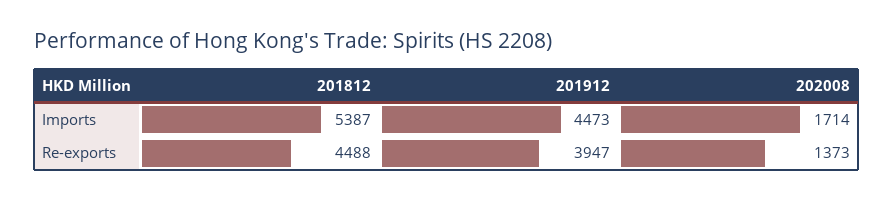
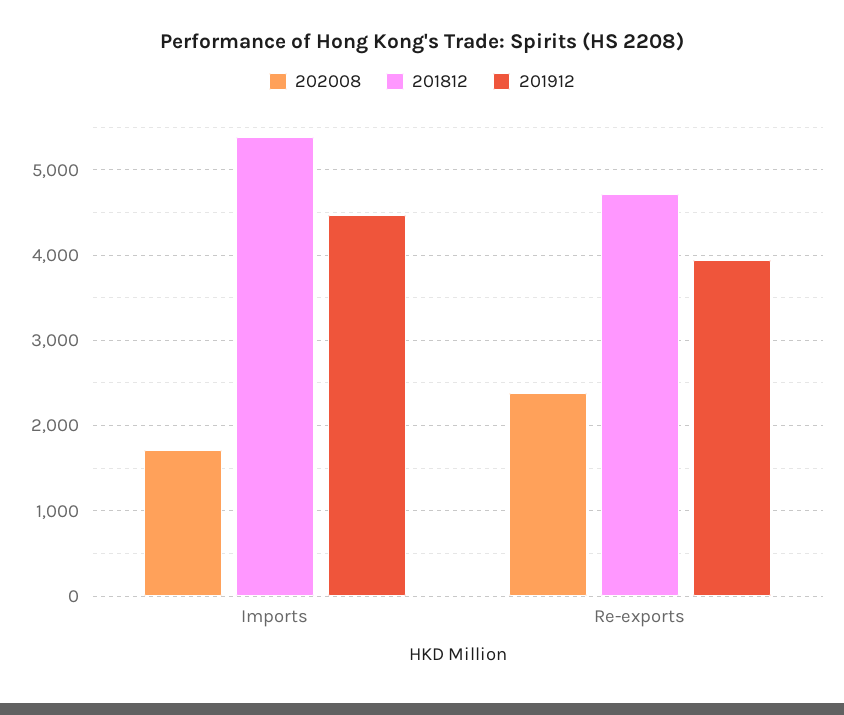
  {
    "201812": {
      "Imports": 5387,
-     "Re-exports": 4488
+     "Re-exports": 4700
    },
    "201912": {
      "Imports": 4473,
      "Re-exports": 3947
    },
    "202008": {
      "Imports": 1714,
-     "Re-exports": 1373
+     "Re-exports": 2400
    }
  }

